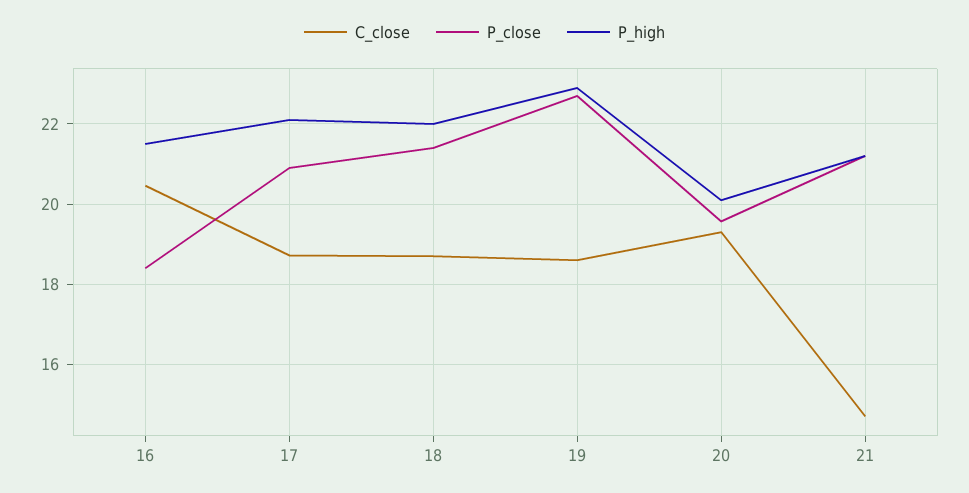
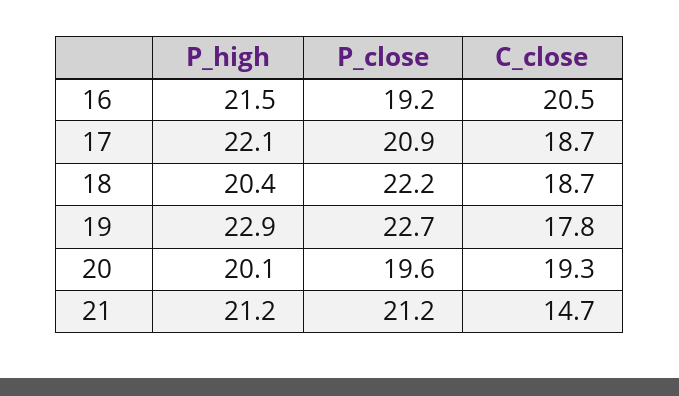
  {
    "C_close": {
      "16": 20.5,
      "17": 18.7,
      "18": 18.7,
-     "19": 18.6,
+     "19": 17.8,
      "20": 19.3,
      "21": 14.7
    },
    "P_close": {
-     "16": 18.4,
+     "16": 19.2,
      "17": 20.9,
-     "18": 21.4,
+     "18": 22.2,
      "19": 22.7,
      "20": 19.6,
      "21": 21.2
    },
    "P_high": {
      "16": 21.5,
      "17": 22.1,
-     "18": 22,
+     "18": 20.4,
      "19": 22.9,
      "20": 20.1,
      "21": 21.2
    }
  }

